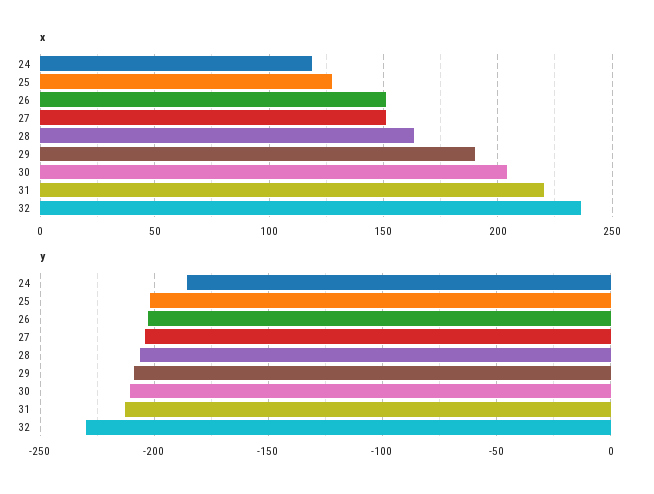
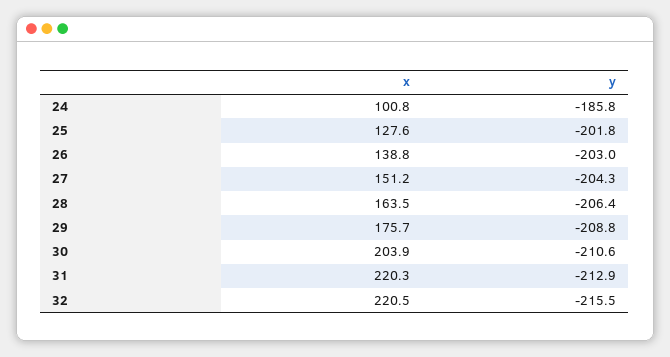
  {
    "x": {
-     "24": 120,
+     "24": 100.8,
      "25": 127.6,
-     "26": 150,
+     "26": 138.8,
      "27": 151.2,
      "28": 163.5,
-     "29": 190,
+     "29": 175.7,
      "30": 203.9,
      "31": 220.3,
-     "32": 235
+     "32": 220.5
    },
    "y": {
      "24": -185.8,
      "25": -201.8,
      "26": -203,
      "27": -204.3,
      "28": -206.4,
      "29": -208.8,
      "30": -210.6,
      "31": -212.9,
-     "32": -230
+     "32": -215.5
    }
  }

